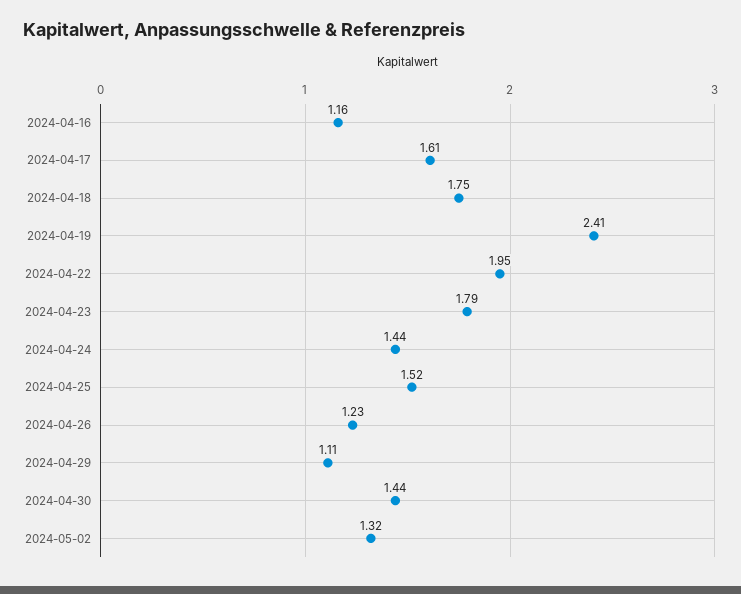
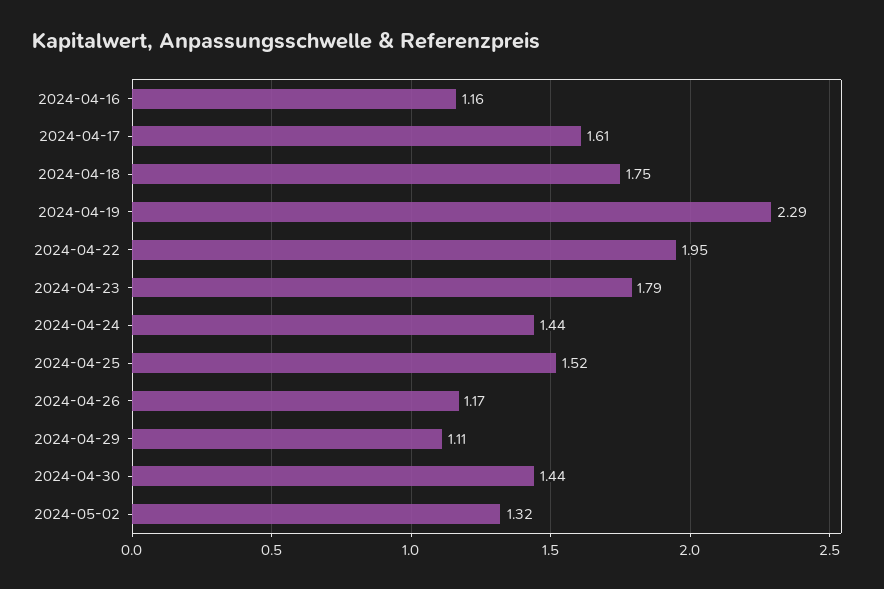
  {
    "2024-04-16": 1.16,
    "2024-04-17": 1.61,
    "2024-04-18": 1.75,
-   "2024-04-19": 2.41,
+   "2024-04-19": 2.29,
    "2024-04-22": 1.95,
    "2024-04-23": 1.79,
    "2024-04-24": 1.44,
    "2024-04-25": 1.52,
-   "2024-04-26": 1.23,
+   "2024-04-26": 1.17,
    "2024-04-29": 1.11,
    "2024-04-30": 1.44,
    "2024-05-02": 1.32
  }

